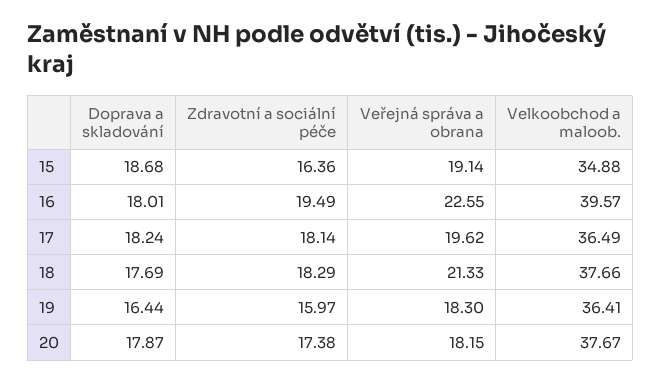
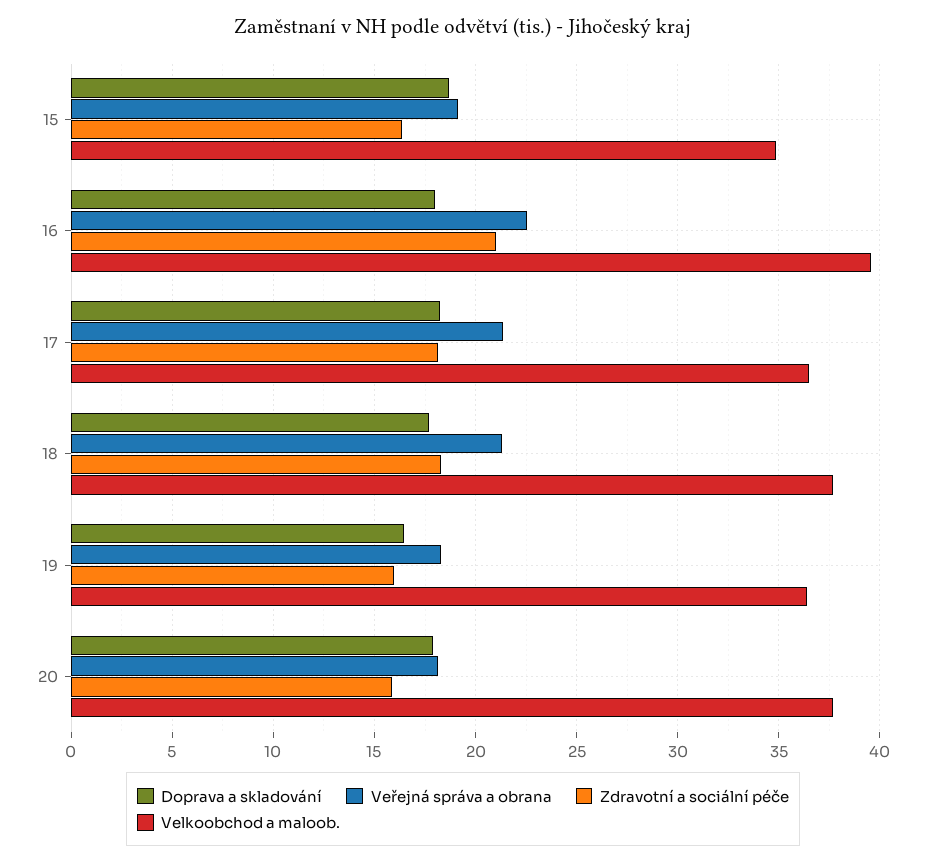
  {
    "Doprava a skladování": {
      "15": 18.68,
      "16": 18.01,
      "17": 18.24,
      "18": 17.69,
      "19": 16.44,
      "20": 17.87
    },
    "Zdravotní a sociální péče": {
      "15": 16.36,
-     "16": 19.49,
+     "16": 21,
      "17": 18.14,
      "18": 18.29,
      "19": 15.97,
-     "20": 17.38
+     "20": 16
    },
    "Veřejná správa a obrana": {
      "15": 19.14,
      "16": 22.55,
-     "17": 19.62,
+     "17": 21.5,
      "18": 21.33,
      "19": 18.3,
      "20": 18.15
    },
    "Velkoobchod a maloob.": {
      "15": 34.88,
      "16": 39.57,
      "17": 36.49,
      "18": 37.66,
      "19": 36.41,
      "20": 37.67
    }
  }

